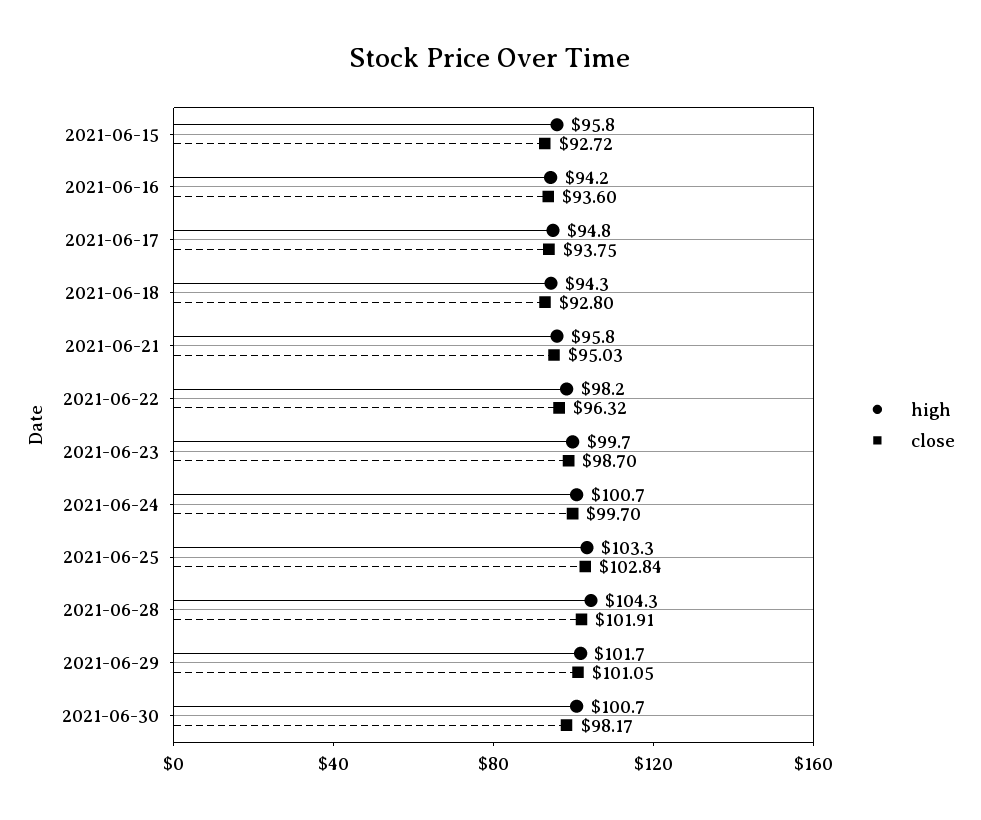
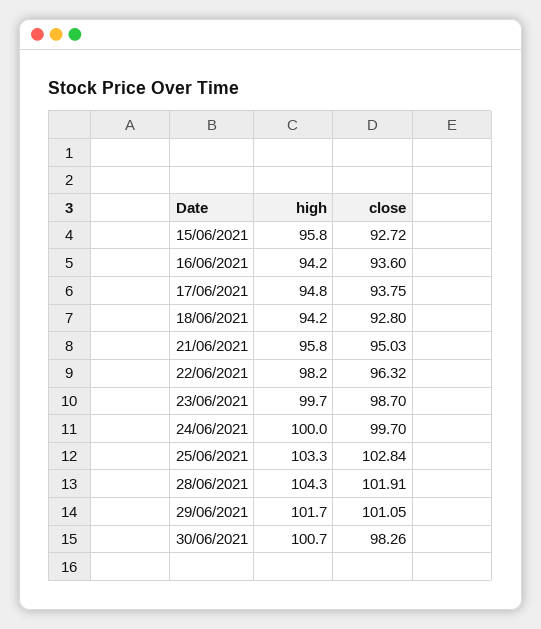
  {
    "high": {
      "2021-06-15": 95.8,
      "2021-06-16": 94.2,
      "2021-06-17": 94.8,
-     "2021-06-18": 94.3,
+     "2021-06-18": 94.2,
      "2021-06-21": 95.8,
      "2021-06-22": 98.2,
      "2021-06-23": 99.7,
-     "2021-06-24": 100.7,
+     "2021-06-24": 100,
      "2021-06-25": 103.3,
      "2021-06-28": 104.3,
      "2021-06-29": 101.7,
      "2021-06-30": 100.7
    },
    "close": {
      "2021-06-15": 92.72,
      "2021-06-16": 93.6,
      "2021-06-17": 93.75,
      "2021-06-18": 92.8,
      "2021-06-21": 95.03,
      "2021-06-22": 96.32,
      "2021-06-23": 98.7,
      "2021-06-24": 99.7,
      "2021-06-25": 102.84,
      "2021-06-28": 101.91,
      "2021-06-29": 101.05,
-     "2021-06-30": 98.17
+     "2021-06-30": 98.26
    }
  }

